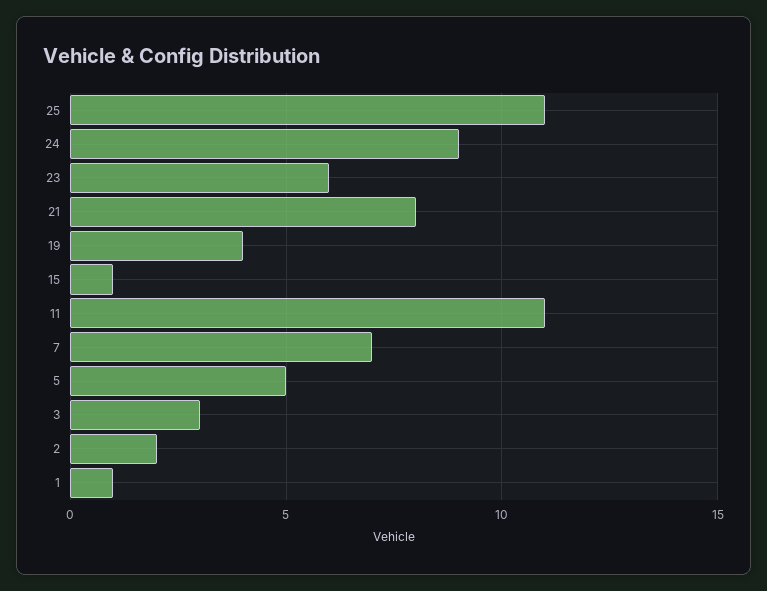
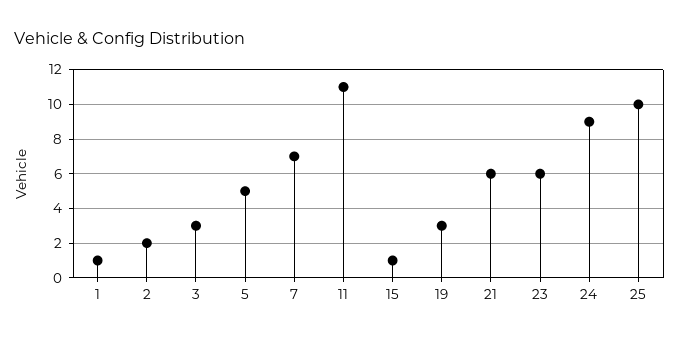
  {
-   "25": 11,
+   "25": 10,
    "24": 9,
    "23": 6,
-   "21": 8,
+   "21": 6,
-   "19": 4,
+   "19": 3,
    "15": 1,
    "11": 11,
    "7": 7,
    "5": 5,
    "3": 3,
    "2": 2,
    "1": 1
  }

